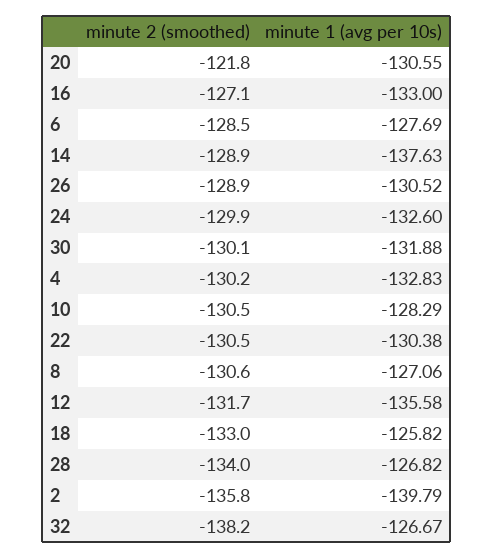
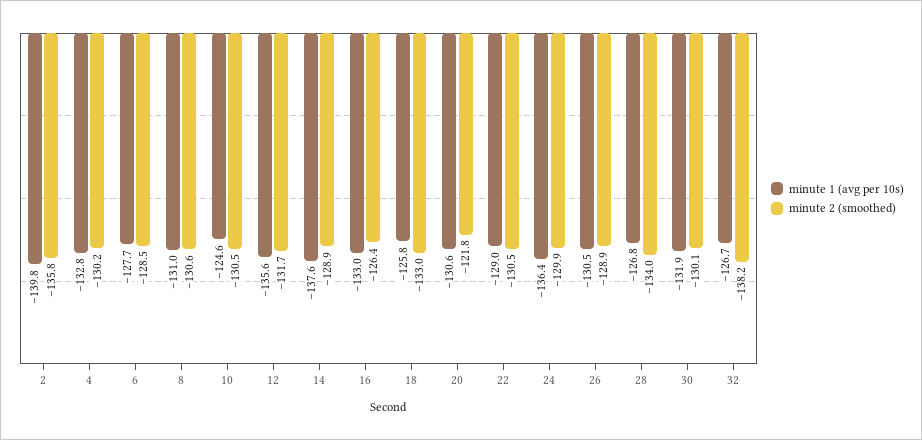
  {
    "minute 2 (smoothed)": {
      "20": -121.8,
-     "16": -127.1,
+     "16": -126.4,
      "6": -128.5,
      "14": -128.9,
      "26": -128.9,
      "24": -129.9,
      "30": -130.1,
      "4": -130.2,
      "10": -130.5,
      "22": -130.5,
      "8": -130.6,
      "12": -131.7,
      "18": -133,
      "28": -134,
      "2": -135.8,
      "32": -138.2
    },
    "minute 1 (avg per 10s)": {
      "20": -130.55,
      "16": -133,
      "6": -127.69,
      "14": -137.63,
      "26": -130.52,
-     "24": -132.6,
+     "24": -136.4,
      "30": -131.88,
      "4": -132.83,
-     "10": -128.29,
+     "10": -124.6,
-     "22": -130.38,
+     "22": -129,
-     "8": -127.06,
+     "8": -131,
      "12": -135.58,
      "18": -125.82,
      "28": -126.82,
      "2": -139.79,
      "32": -126.67
    }
  }

